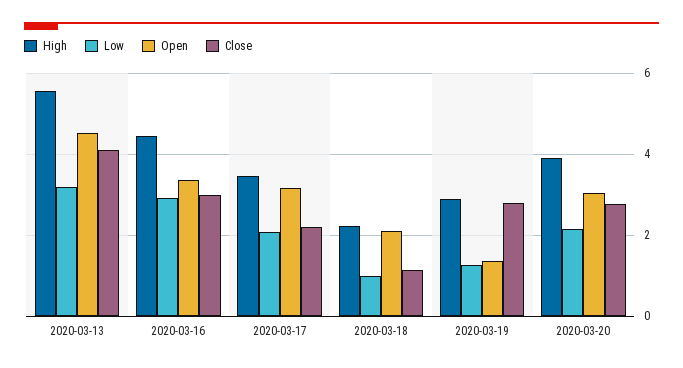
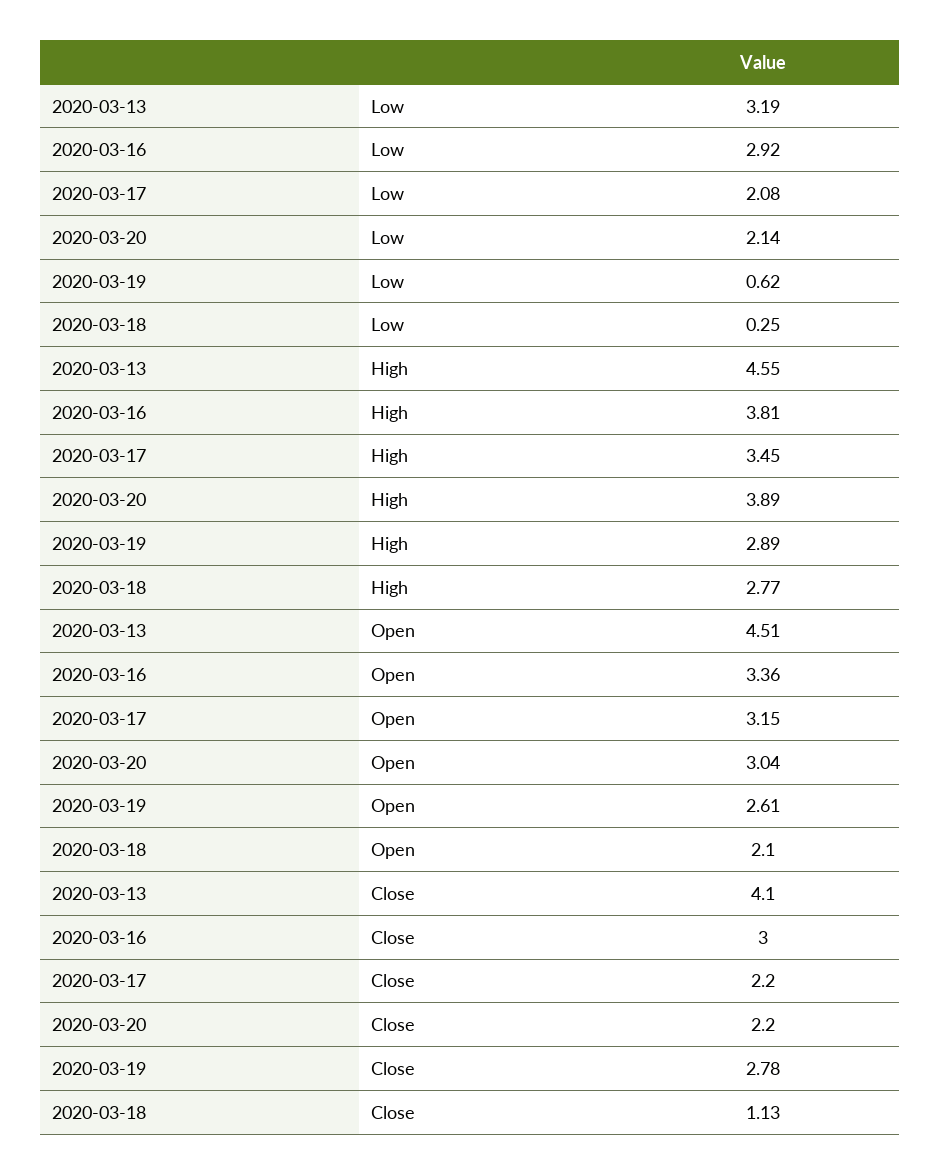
  {
    "High": {
-     "2020-03-13": 5.6,
+     "2020-03-13": 4.55,
-     "2020-03-16": 4.4,
+     "2020-03-16": 3.81,
      "2020-03-17": 3.45,
-     "2020-03-18": 2.2,
+     "2020-03-18": 2.77,
      "2020-03-19": 2.89,
      "2020-03-20": 3.89
    },
    "Low": {
      "2020-03-13": 3.19,
      "2020-03-16": 2.92,
      "2020-03-17": 2.08,
-     "2020-03-18": 1,
+     "2020-03-18": 0.25,
-     "2020-03-19": 1.2,
+     "2020-03-19": 0.62,
      "2020-03-20": 2.14
    },
    "Open": {
      "2020-03-13": 4.51,
      "2020-03-16": 3.36,
      "2020-03-17": 3.15,
      "2020-03-18": 2.1,
-     "2020-03-19": 1.4,
+     "2020-03-19": 2.61,
      "2020-03-20": 3.04
    },
    "Close": {
      "2020-03-13": 4.1,
      "2020-03-16": 3,
      "2020-03-17": 2.2,
      "2020-03-18": 1.13,
      "2020-03-19": 2.78,
-     "2020-03-20": 2.8
+     "2020-03-20": 2.2
    }
  }

